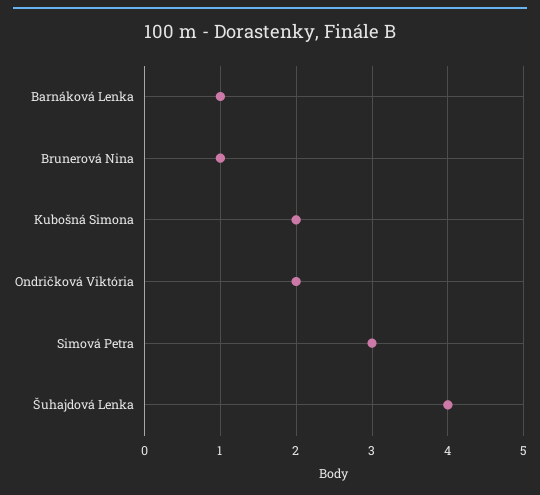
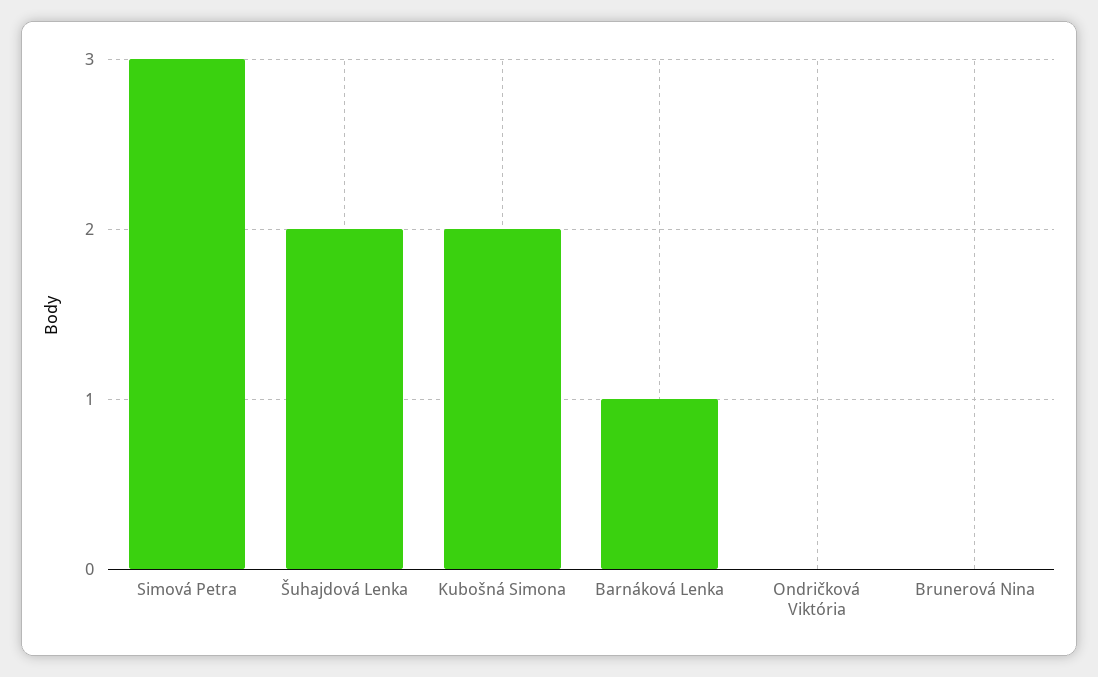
  {
    "Barnáková Lenka": 1,
-   "Brunerová Nina": 1,
+   "Brunerová Nina": 0,
    "Kubošná Simona": 2,
-   "Ondričková Viktória": 2,
+   "Ondričková Viktória": 0,
    "Simová Petra": 3,
-   "Šuhajdová Lenka": 4
+   "Šuhajdová Lenka": 2
  }

